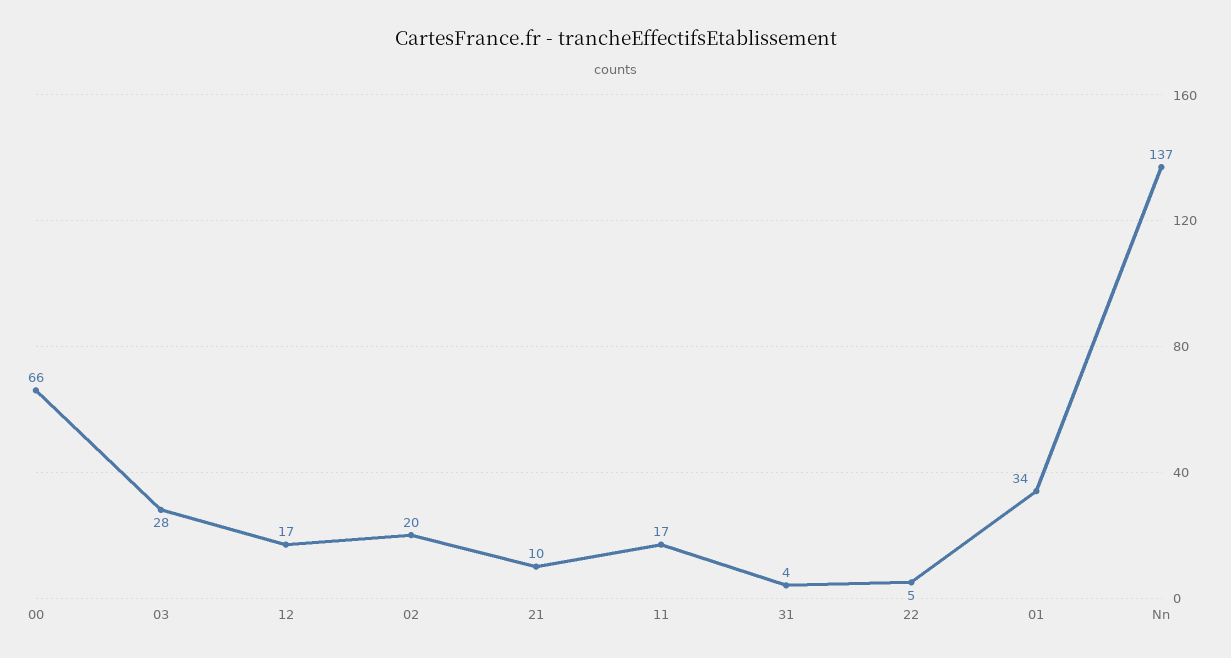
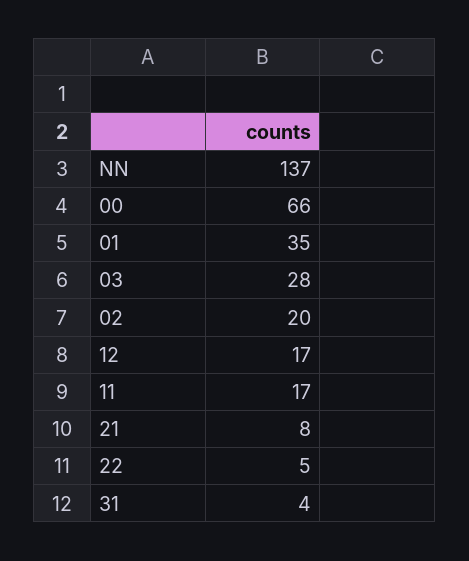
  {
    "00": 66,
    "03": 28,
    "12": 17,
    "02": 20,
-   "21": 10,
+   "21": 8,
    "11": 17,
    "31": 4,
    "22": 5,
-   "01": 34,
+   "01": 35,
    "Nn": 137
  }

